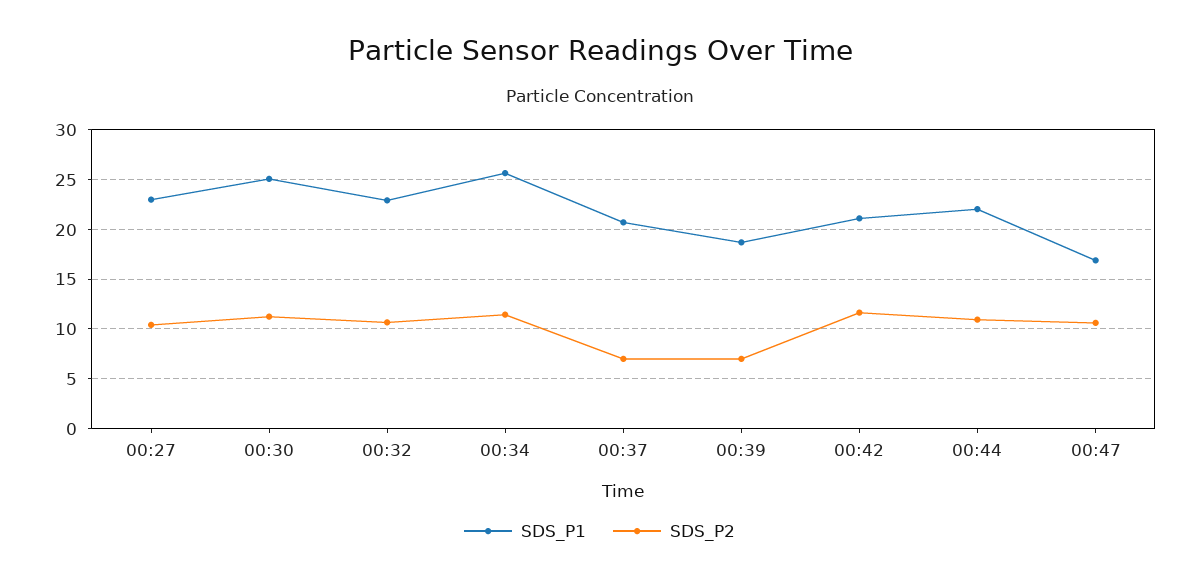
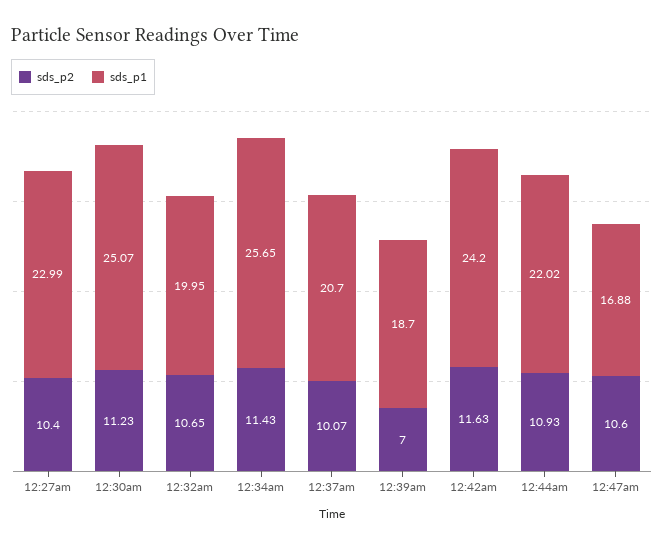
  {
    "SDS_P1": {
      "00:27": 22.99,
      "00:30": 25.07,
-     "00:32": 23,
+     "00:32": 19.95,
      "00:34": 25.65,
      "00:37": 20.7,
      "00:39": 18.7,
-     "00:42": 21,
+     "00:42": 24.2,
      "00:44": 22.02,
      "00:47": 16.88
    },
    "SDS_P2": {
      "00:27": 10.4,
      "00:30": 11.23,
      "00:32": 10.65,
      "00:34": 11.43,
-     "00:37": 7,
+     "00:37": 10.07,
      "00:39": 7,
      "00:42": 11.63,
      "00:44": 10.93,
      "00:47": 10.6
    }
  }

